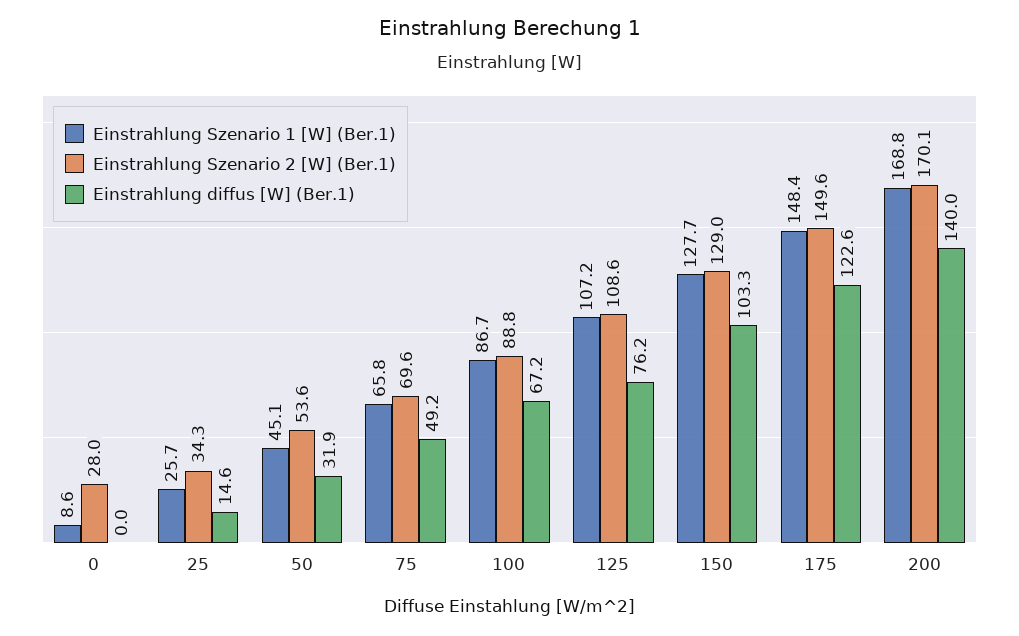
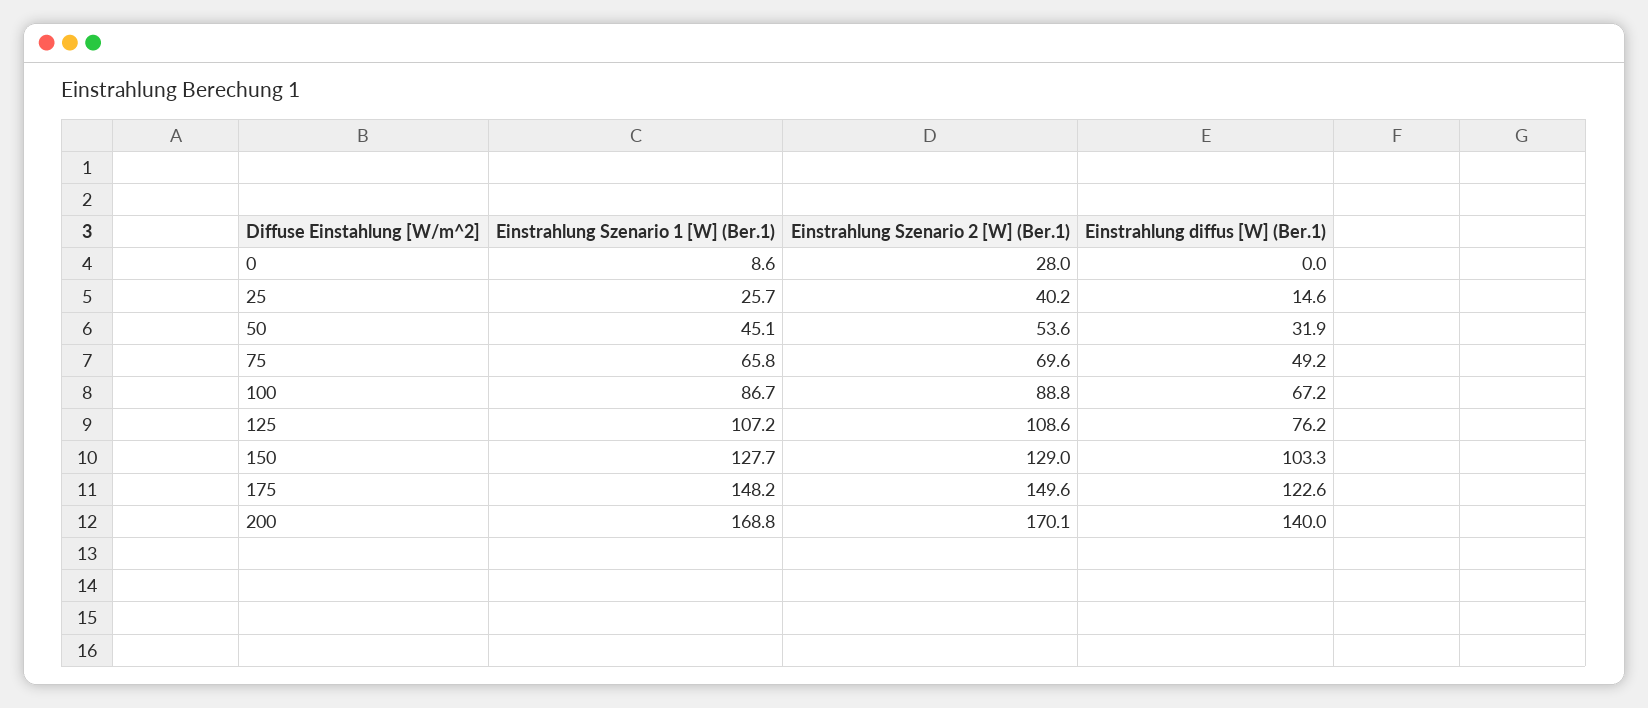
  {
    "Einstrahlung Szenario 1 [W] (Ber.1)": {
      "0": 8.6,
      "25": 25.7,
      "50": 45.1,
      "75": 65.8,
      "100": 86.7,
      "125": 107.2,
      "150": 127.7,
-     "175": 148.4,
+     "175": 148.2,
      "200": 168.8
    },
    "Einstrahlung Szenario 2 [W] (Ber.1)": {
      "0": 28,
-     "25": 34.3,
+     "25": 40.2,
      "50": 53.6,
      "75": 69.6,
      "100": 88.8,
      "125": 108.6,
      "150": 129,
      "175": 149.6,
      "200": 170.1
    },
    "Einstrahlung diffus [W] (Ber.1)": {
      "0": 0,
      "25": 14.6,
      "50": 31.9,
      "75": 49.2,
      "100": 67.2,
      "125": 76.2,
      "150": 103.3,
      "175": 122.6,
      "200": 140
    }
  }

